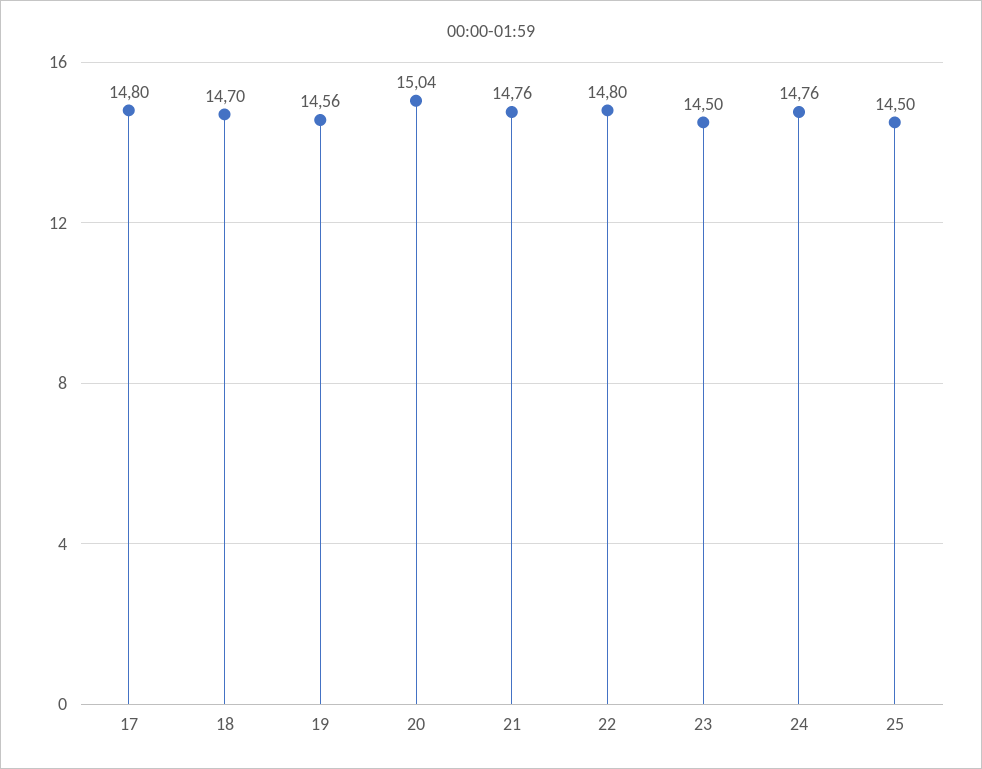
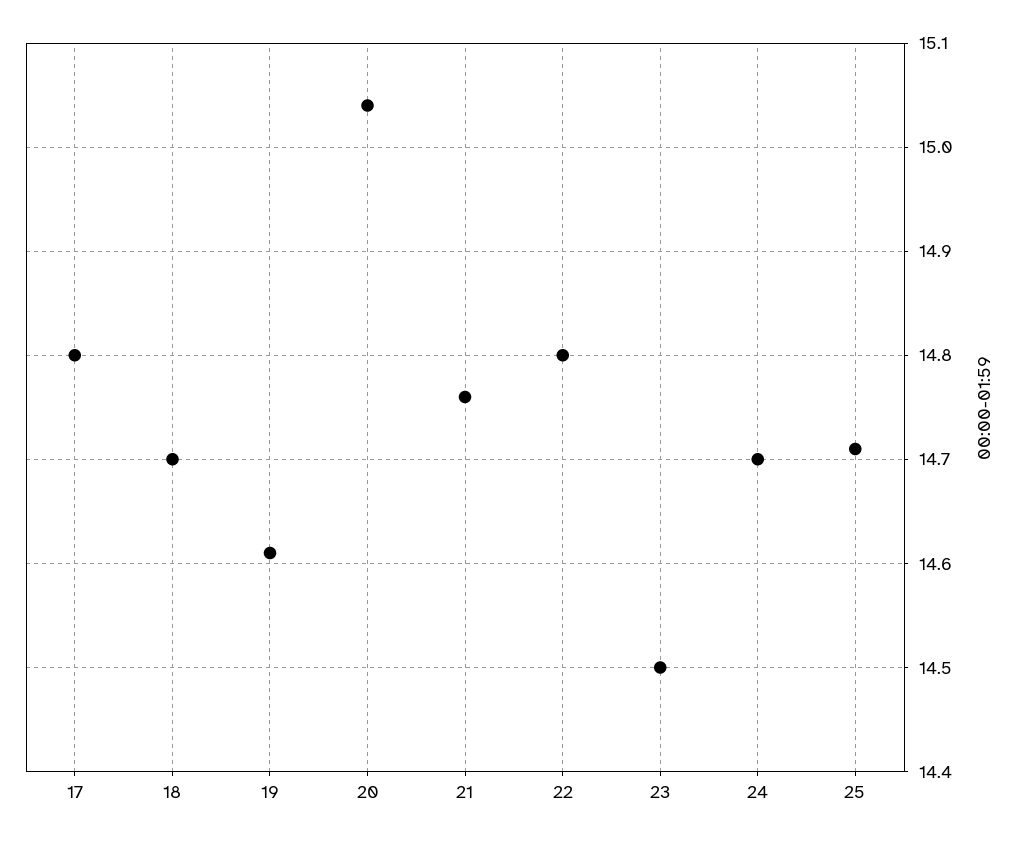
  {
    "17": 14.8,
    "18": 14.7,
-   "19": 14.56,
+   "19": 14.61,
    "20": 15.04,
    "21": 14.76,
    "22": 14.8,
    "23": 14.5,
-   "24": 14.76,
+   "24": 14.7,
-   "25": 14.5
+   "25": 14.71
  }

